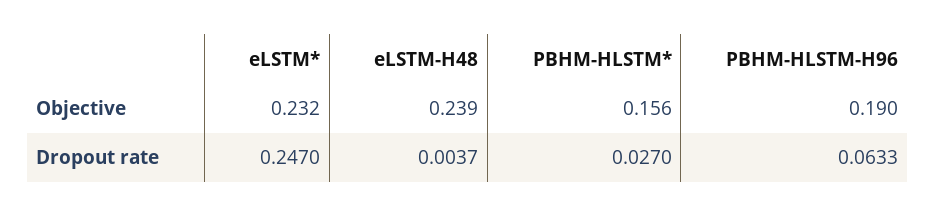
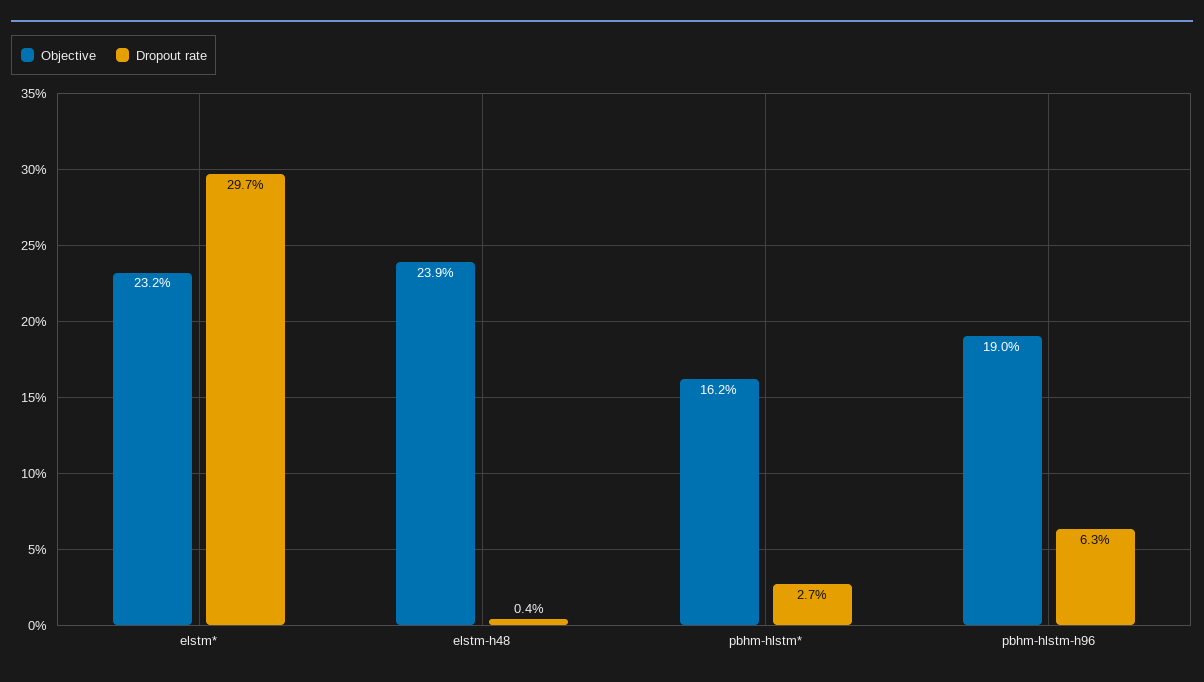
  {
    "Objective": {
      "eLSTM*": 0.232,
      "eLSTM-H48": 0.239,
-     "PBHM-HLSTM*": 0.156,
+     "PBHM-HLSTM*": 0.162,
      "PBHM-HLSTM-H96": 0.19
    },
    "Dropout rate": {
-     "eLSTM*": 0.247,
+     "eLSTM*": 0.297,
      "eLSTM-H48": 0.0037,
      "PBHM-HLSTM*": 0.027,
      "PBHM-HLSTM-H96": 0.0633
    }
  }

